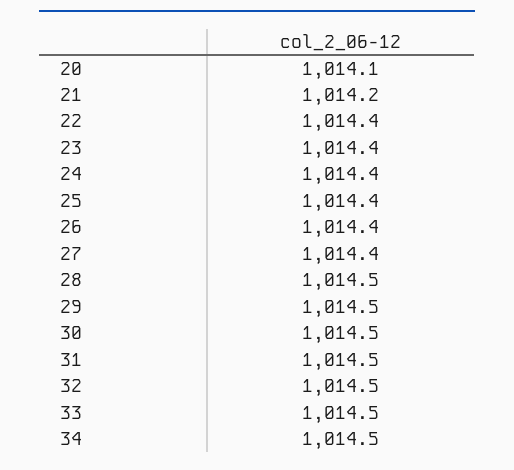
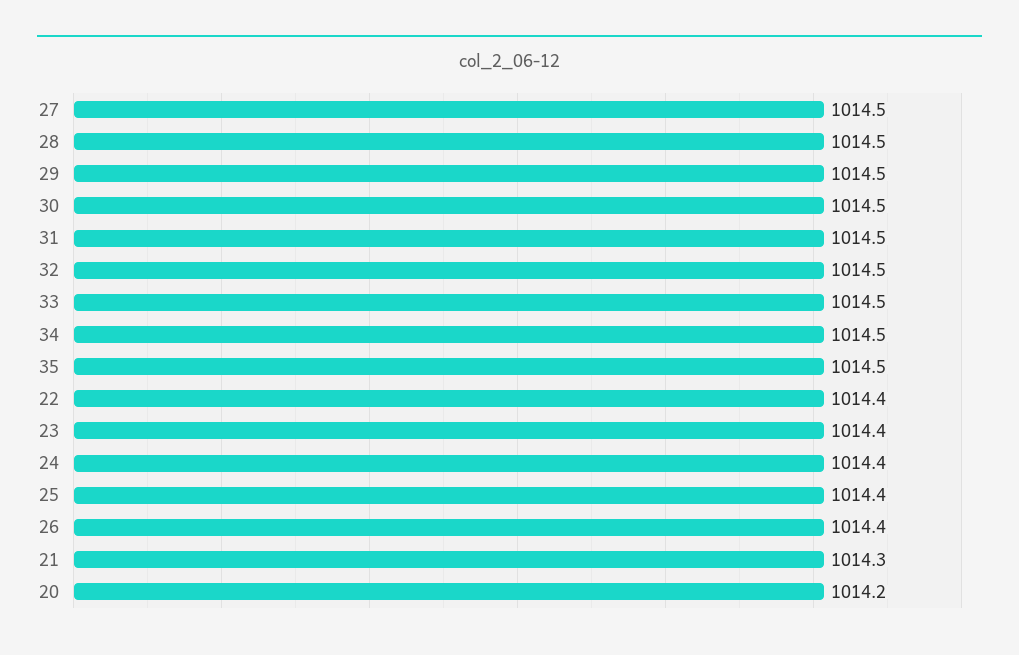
  {
-   "20": 1014.1,
+   "20": 1014.2,
-   "21": 1014.2,
+   "21": 1014.3,
    "22": 1014.4,
    "23": 1014.4,
    "24": 1014.4,
    "25": 1014.4,
    "26": 1014.4,
-   "27": 1014.4,
+   "27": 1014.5,
    "28": 1014.5,
    "29": 1014.5,
    "30": 1014.5,
    "31": 1014.5,
    "32": 1014.5,
    "33": 1014.5,
-   "34": 1014.5
+   "34": 1014.5,
+   "35": 1014.5
  }

